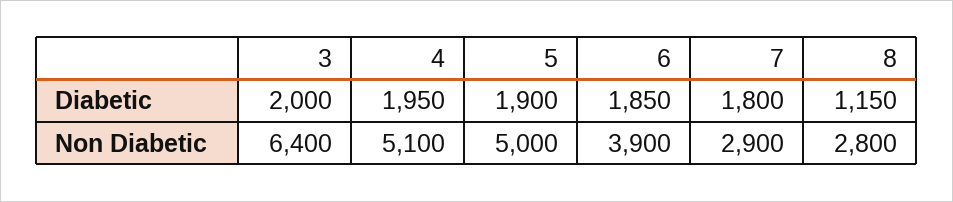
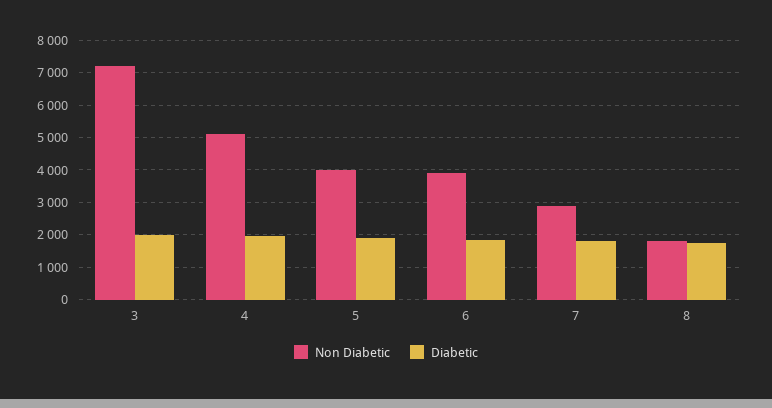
  {
    "Diabetic": {
      "3": 2000,
      "4": 1950,
      "5": 1900,
      "6": 1850,
      "7": 1800,
-     "8": 1150
+     "8": 1800
    },
    "Non Diabetic": {
-     "3": 6400,
+     "3": 7200,
      "4": 5100,
-     "5": 5000,
+     "5": 4000,
      "6": 3900,
      "7": 2900,
-     "8": 2800
+     "8": 1800
    }
  }

